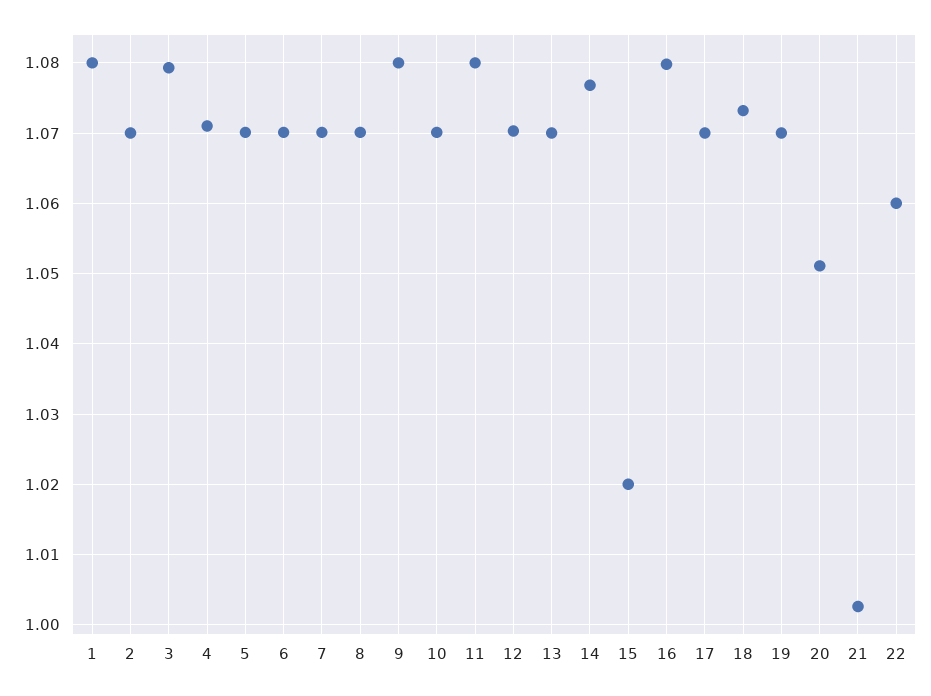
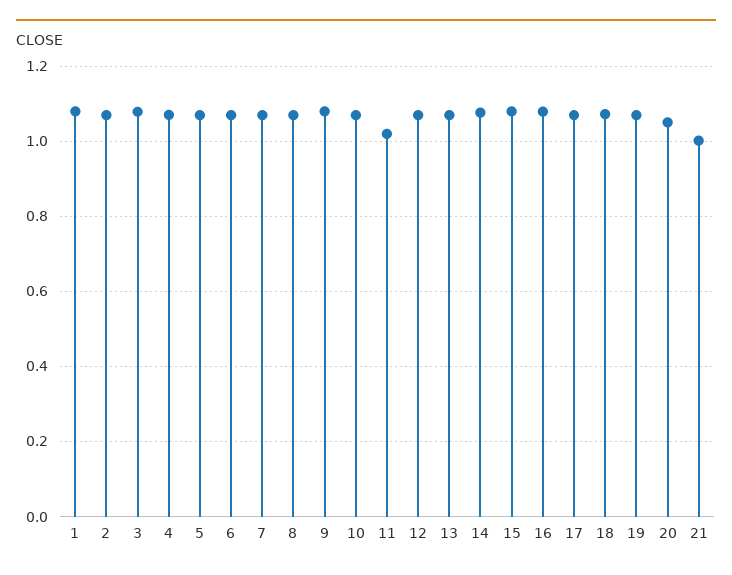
  {
    "1": 1.08,
    "2": 1.07,
    "3": 1.079,
    "4": 1.071,
    "5": 1.07,
    "6": 1.07,
    "7": 1.07,
    "8": 1.07,
    "9": 1.08,
    "10": 1.07,
-   "11": 1.08,
+   "11": 1.02,
    "12": 1.07,
    "13": 1.07,
    "14": 1.077,
-   "15": 1.02,
+   "15": 1.08,
    "16": 1.08,
    "17": 1.07,
    "18": 1.073,
    "19": 1.07,
    "20": 1.051,
-   "21": 1.003,
+   "21": 1.003
-   "22": 1.06
  }

